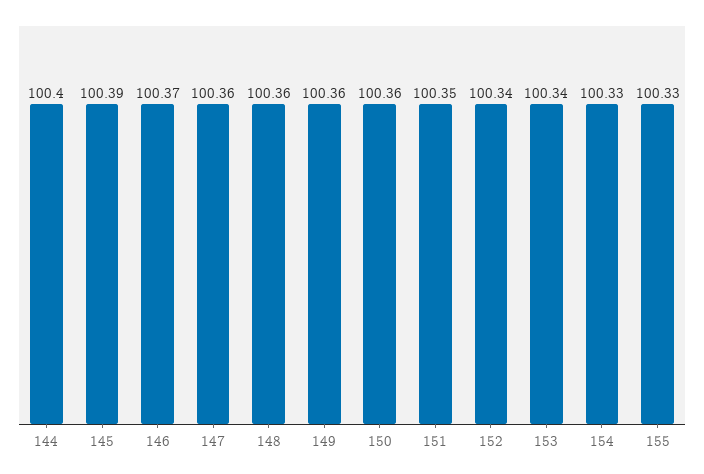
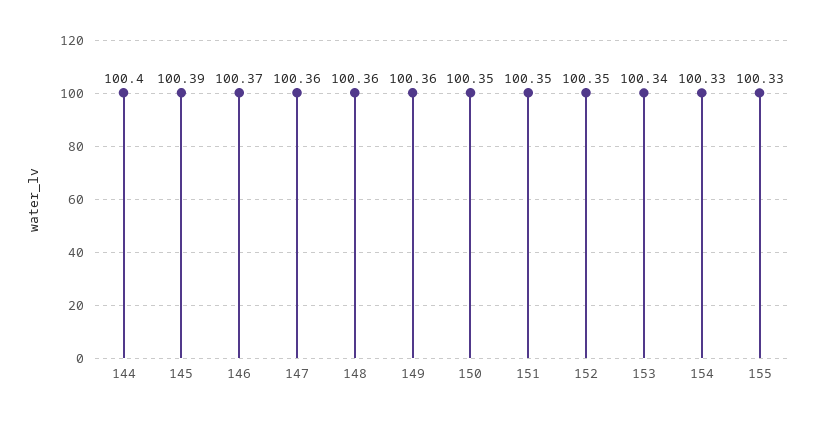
  {
    "144": 100.4,
    "145": 100.39,
    "146": 100.37,
    "147": 100.36,
    "148": 100.36,
    "149": 100.36,
-   "150": 100.36,
+   "150": 100.35,
    "151": 100.35,
-   "152": 100.34,
+   "152": 100.35,
    "153": 100.34,
    "154": 100.33,
    "155": 100.33
  }

